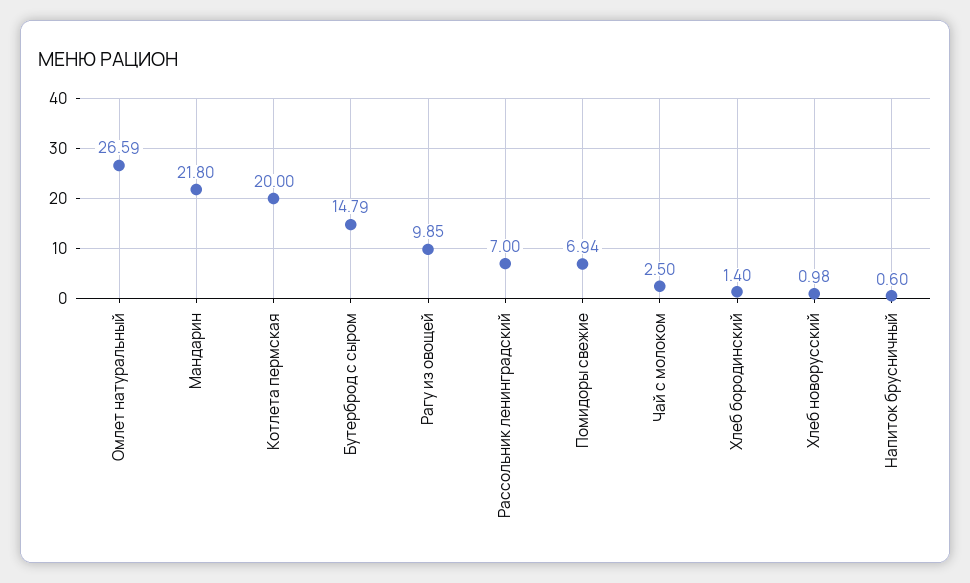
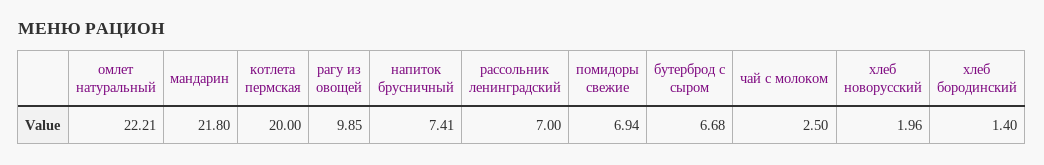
  {
-   "Омлет натуральный": 26.59,
+   "Омлет натуральный": 22.21,
    "Мандарин": 21.8,
    "Котлета пермская": 20,
-   "Бутерброд с сыром": 14.79,
+   "Бутерброд с сыром": 6.68,
    "Рагу из овощей": 9.85,
    "Рассольник ленинградский": 7,
    "Помидоры свежие": 6.94,
    "Чай с молоком": 2.5,
    "Хлеб бородинский": 1.4,
-   "Хлеб новорусский": 0.98,
+   "Хлеб новорусский": 1.96,
-   "Напиток брусничный": 0.6
+   "Напиток брусничный": 7.41
  }

